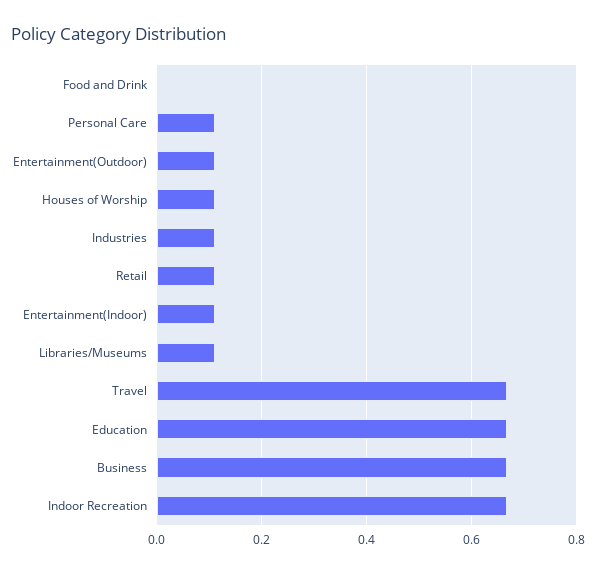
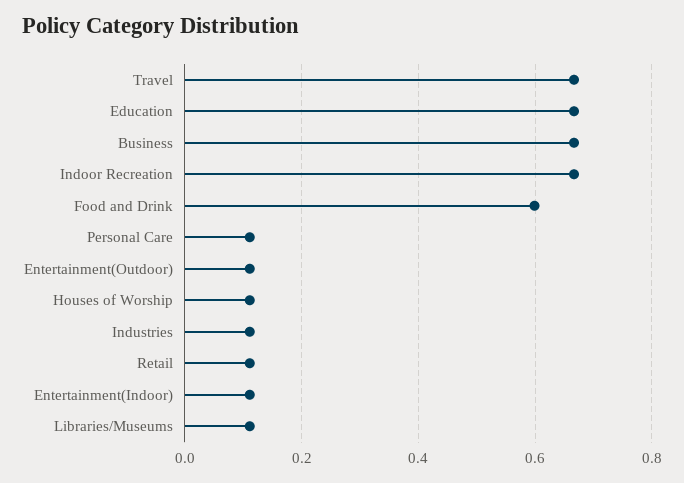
  {
-   "Food and Drink": 0,
+   "Food and Drink": 0.6,
    "Personal Care": 0.12,
    "Entertainment(Outdoor)": 0.12,
    "Houses of Worship": 0.12,
    "Industries": 0.12,
    "Retail": 0.12,
    "Entertainment(Indoor)": 0.12,
    "Libraries/Museums": 0.12,
    "Travel": 0.66,
    "Education": 0.66,
    "Business": 0.66,
    "Indoor Recreation": 0.66
  }

